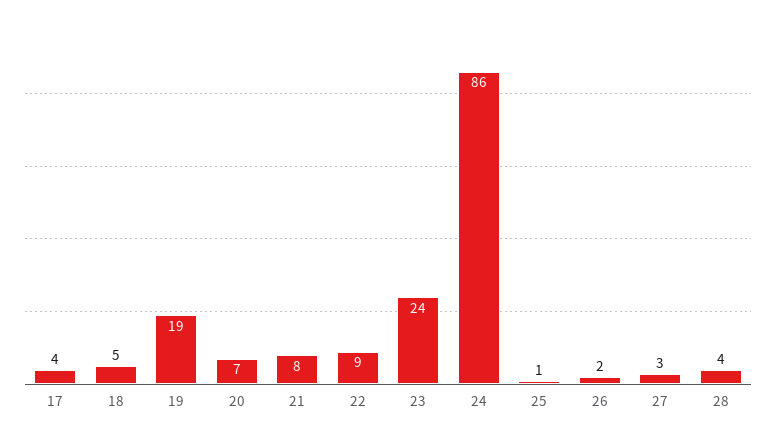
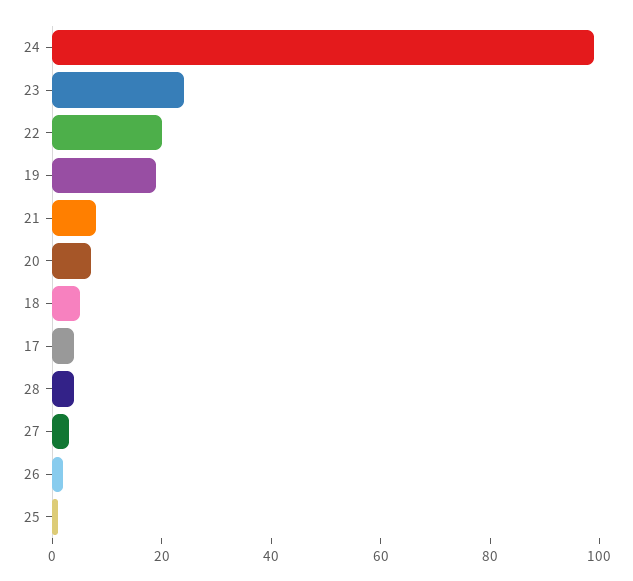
  {
    "17": 4,
    "18": 5,
    "19": 19,
    "20": 7,
    "21": 8,
-   "22": 9,
+   "22": 20,
    "23": 24,
-   "24": 86,
+   "24": 100,
    "25": 1,
    "26": 2,
    "27": 3,
    "28": 4
  }

